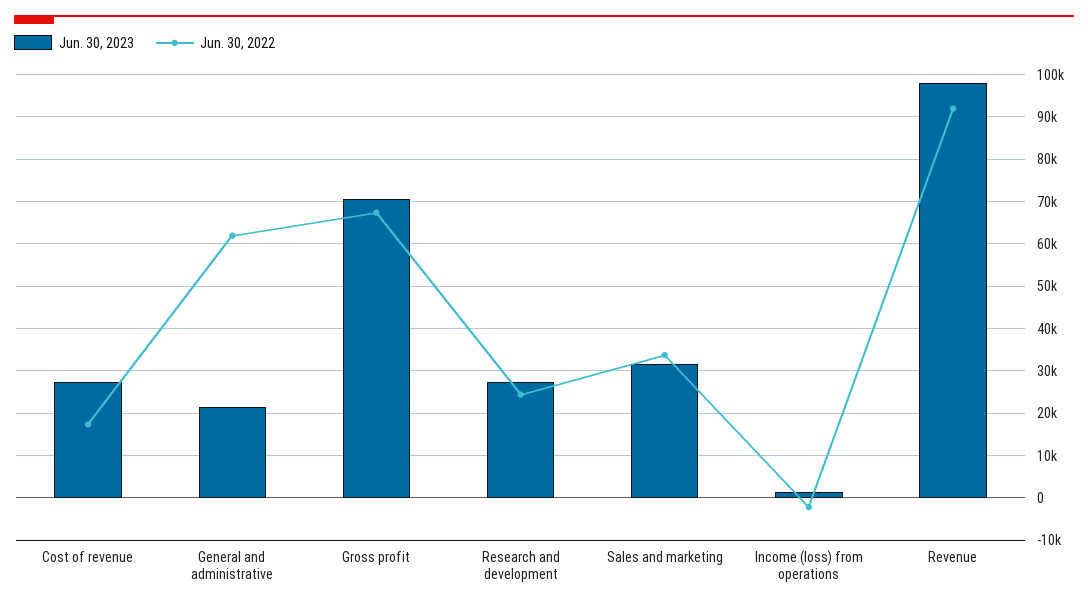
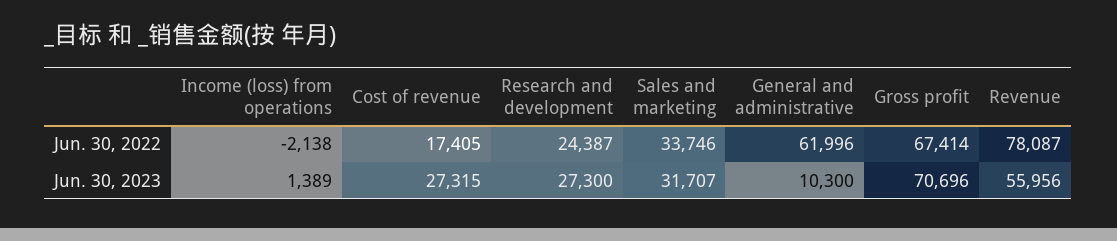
  {
    "Jun. 30, 2023": {
      "Cost of revenue": 27315,
-     "General and administrative": 22000,
+     "General and administrative": 10300,
      "Gross profit": 70696,
      "Research and development": 27300,
      "Sales and marketing": 31707,
      "Income (loss) from operations": 1389,
-     "Revenue": 98000
+     "Revenue": 55956
    },
    "Jun. 30, 2022": {
      "Cost of revenue": 17405,
      "General and administrative": 61996,
      "Gross profit": 67414,
      "Research and development": 24387,
      "Sales and marketing": 33746,
      "Income (loss) from operations": -2138,
-     "Revenue": 92000
+     "Revenue": 78087
    }
  }

